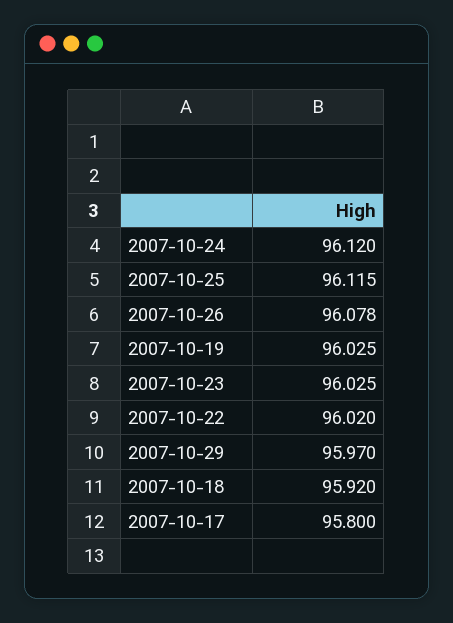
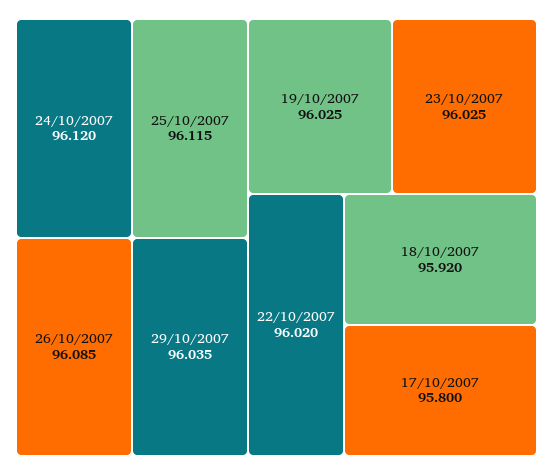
  {
    "2007-10-24": 96.12,
    "2007-10-25": 96.115,
-   "2007-10-26": 96.078,
+   "2007-10-26": 96.085,
    "2007-10-19": 96.025,
    "2007-10-23": 96.025,
    "2007-10-22": 96.02,
-   "2007-10-29": 95.97,
+   "2007-10-29": 96.035,
    "2007-10-18": 95.92,
    "2007-10-17": 95.8
  }

